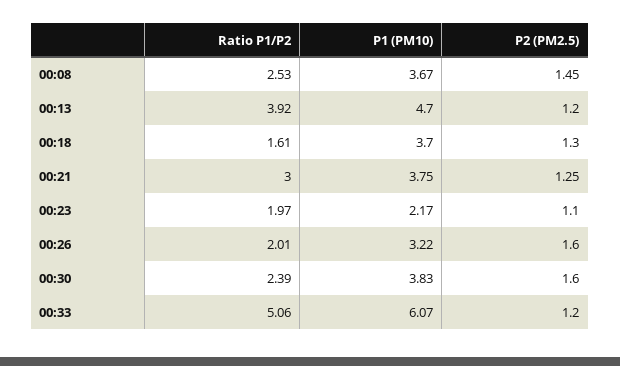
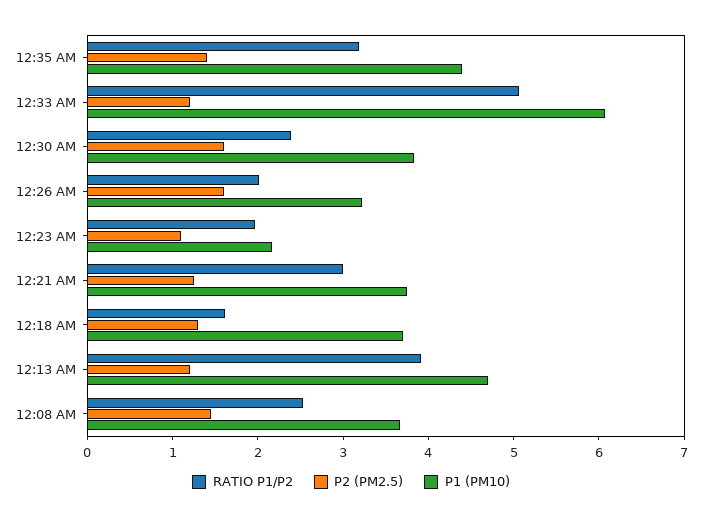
  {
    "Ratio P1/P2": {
      "00:08": 2.53,
      "00:13": 3.92,
      "00:18": 1.61,
      "00:21": 3,
      "00:23": 1.97,
      "00:26": 2.01,
      "00:30": 2.39,
-     "00:33": 5.06
+     "00:33": 5.06,
+     "12:35 AM": 3.2
    },
    "P1 (PM10)": {
      "00:08": 3.67,
      "00:13": 4.7,
      "00:18": 3.7,
      "00:21": 3.75,
      "00:23": 2.17,
      "00:26": 3.22,
      "00:30": 3.83,
-     "00:33": 6.07
+     "00:33": 6.07,
+     "12:35 AM": 4.4
    },
    "P2 (PM2.5)": {
      "00:08": 1.45,
      "00:13": 1.2,
      "00:18": 1.3,
      "00:21": 1.25,
      "00:23": 1.1,
      "00:26": 1.6,
      "00:30": 1.6,
-     "00:33": 1.2
+     "00:33": 1.2,
+     "12:35 AM": 1.4
    }
  }

